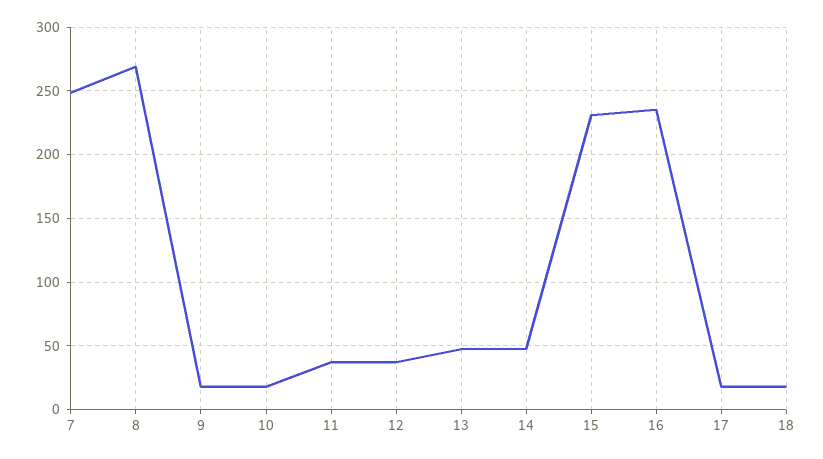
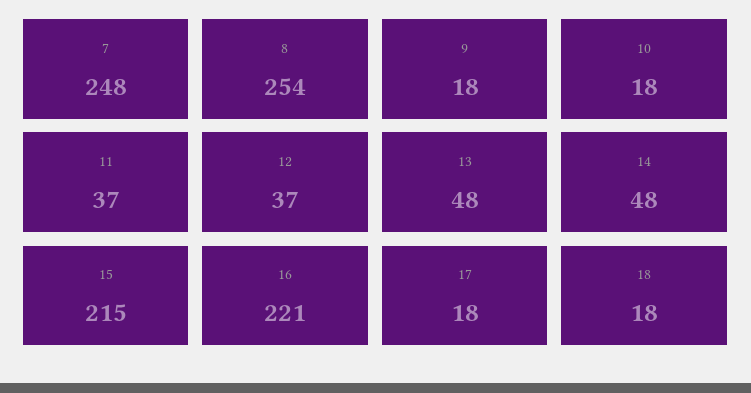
  {
    "7": 248,
-   "8": 270,
+   "8": 254,
    "9": 18,
    "10": 18,
    "11": 37,
    "12": 37,
    "13": 48,
    "14": 48,
-   "15": 230,
+   "15": 215,
-   "16": 235,
+   "16": 221,
    "17": 18,
    "18": 18
  }

